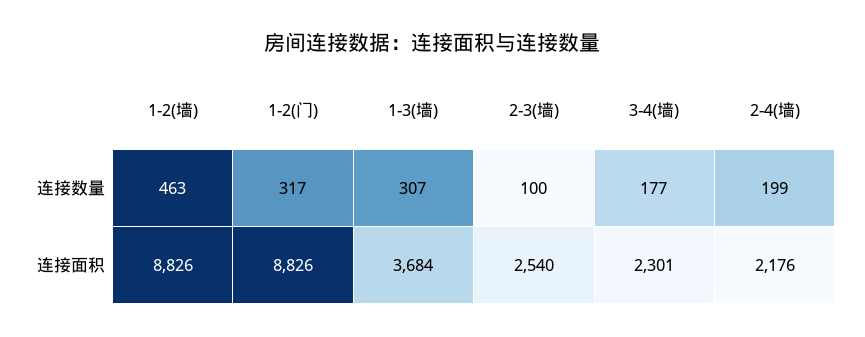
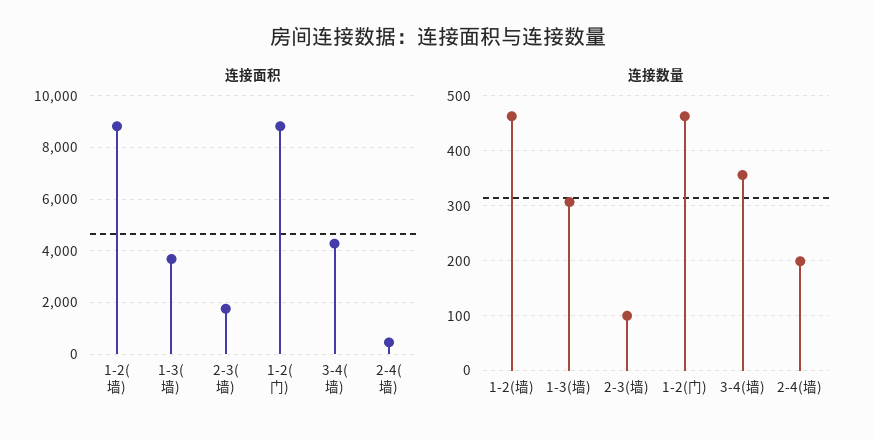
  {
    "连接数量": {
      "1-2(墙)": 463,
-     "1-2(门)": 317,
+     "1-2(门)": 460,
      "1-3(墙)": 307,
      "2-3(墙)": 100,
-     "3-4(墙)": 177,
+     "3-4(墙)": 360,
      "2-4(墙)": 199
    },
    "连接面积": {
      "1-2(墙)": 8826,
      "1-2(门)": 8826,
      "1-3(墙)": 3684,
-     "2-3(墙)": 2540,
+     "2-3(墙)": 1750,
-     "3-4(墙)": 2301,
+     "3-4(墙)": 4250,
-     "2-4(墙)": 2176
+     "2-4(墙)": 500
    }
  }

